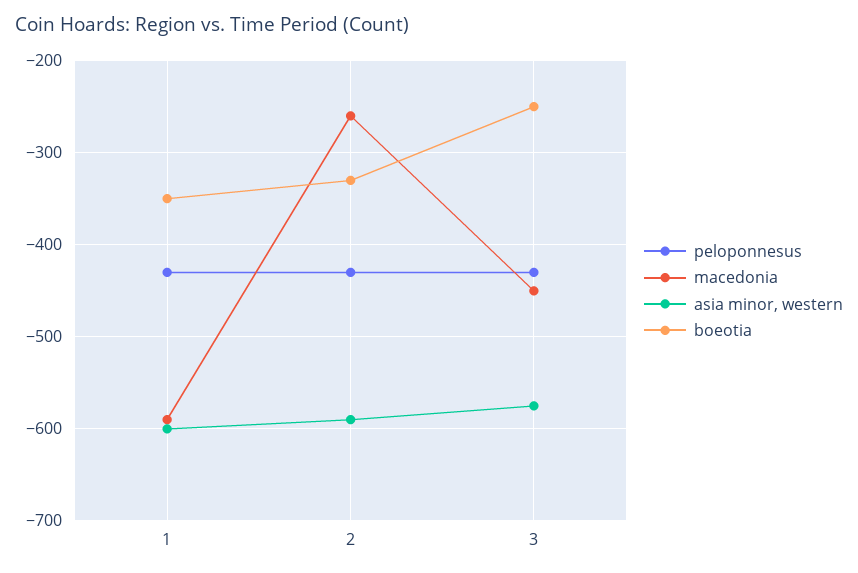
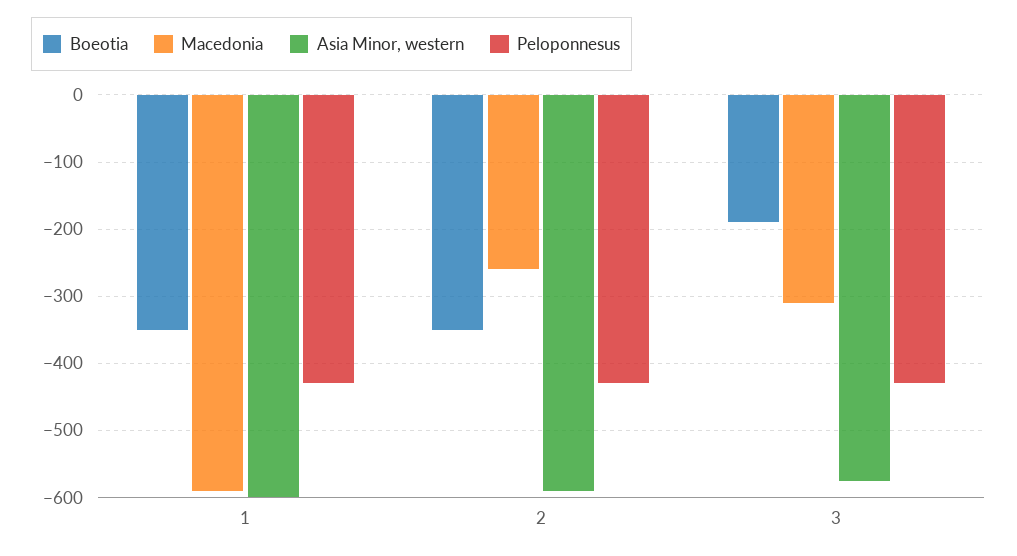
  {
    "peloponnesus": {
      "1": -430,
      "2": -430,
      "3": -430
    },
    "macedonia": {
      "1": -590,
      "2": -260,
-     "3": -450
+     "3": -310
    },
    "asia minor, western": {
      "1": -600,
      "2": -590,
      "3": -580
    },
    "boeotia": {
      "1": -350,
-     "2": -330,
+     "2": -350,
-     "3": -250
+     "3": -190
    }
  }

